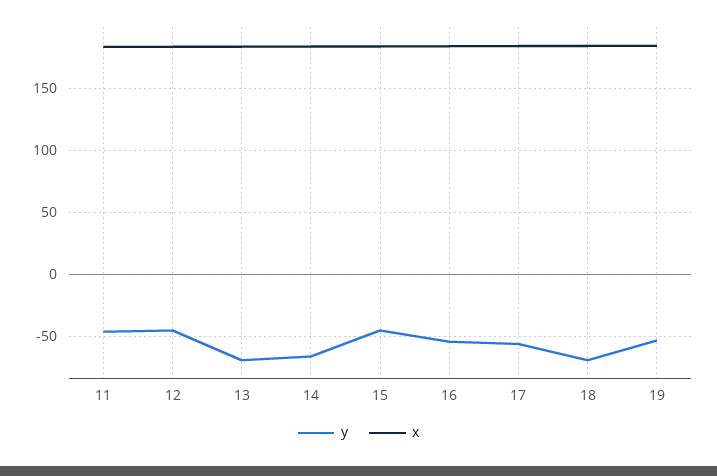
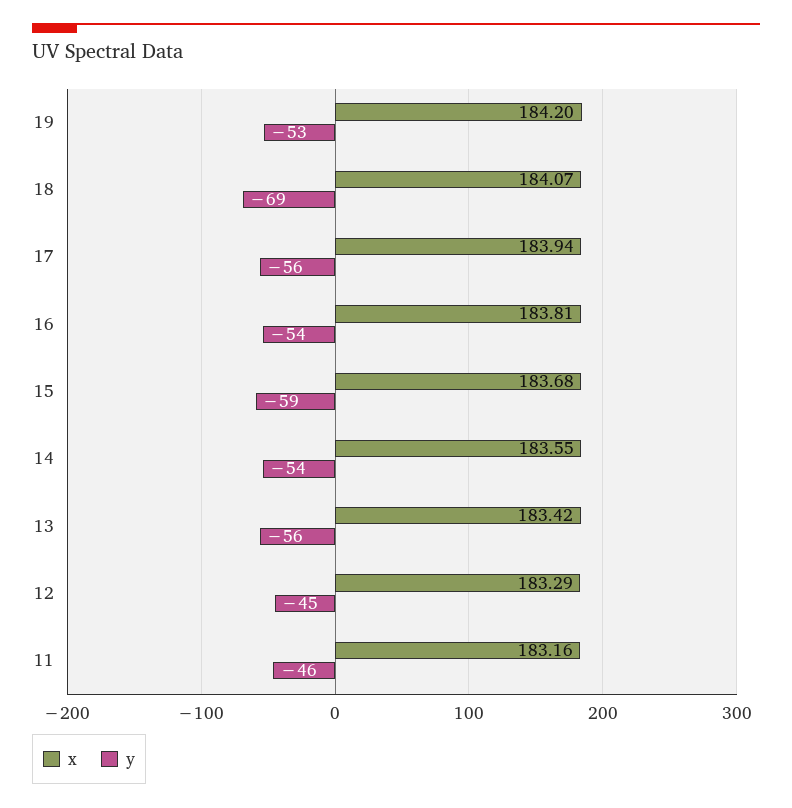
  {
    "y": {
      "11": -46,
      "12": -45,
-     "13": -70,
+     "13": -56,
-     "14": -65,
+     "14": -54,
-     "15": -45,
+     "15": -59,
      "16": -54,
      "17": -56,
      "18": -69,
      "19": -53
    },
    "x": {
      "11": 183.16,
      "12": 183.29,
      "13": 183.42,
      "14": 183.55,
      "15": 183.68,
      "16": 183.81,
      "17": 183.94,
      "18": 184.07,
      "19": 184.2
    }
  }

